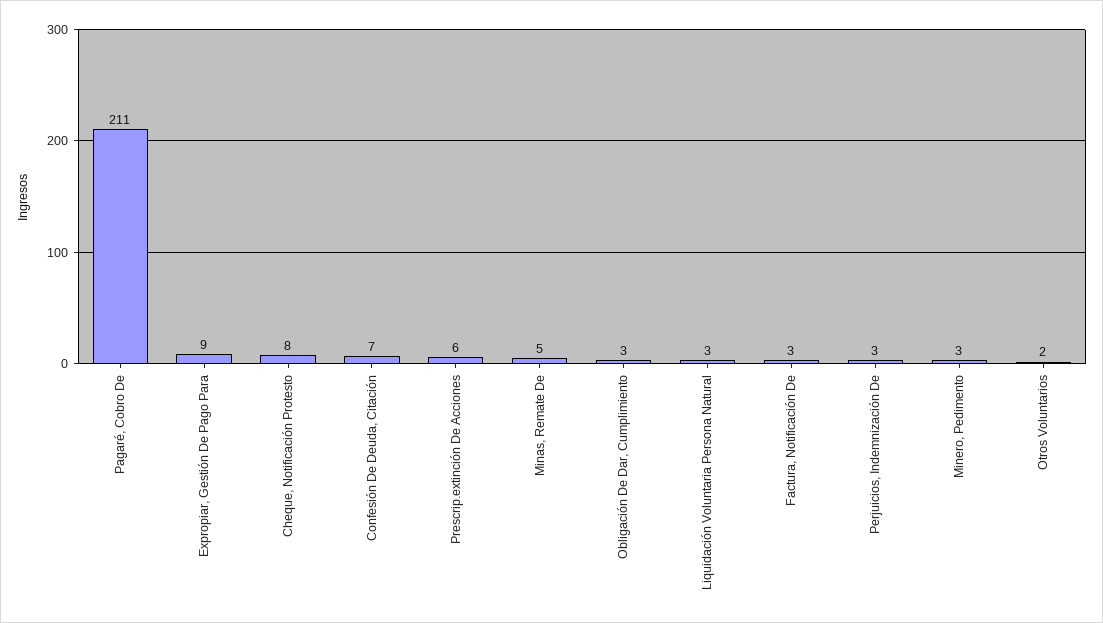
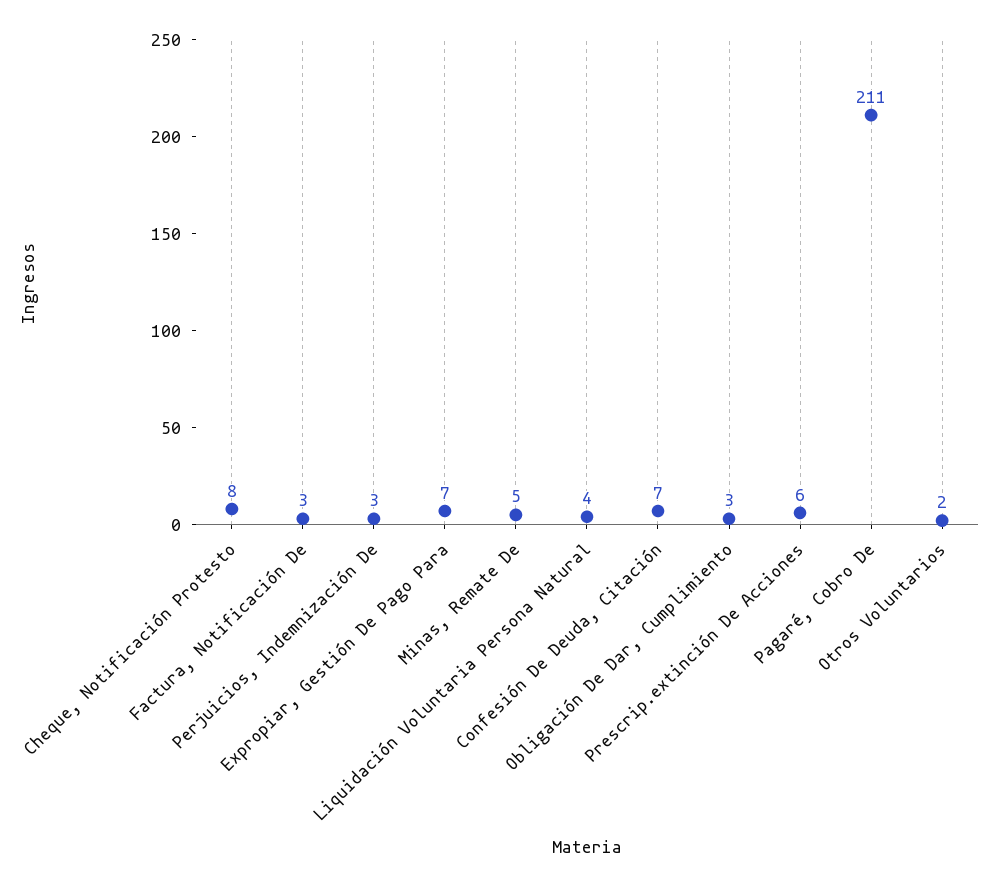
  {
    "Pagaré, Cobro De": 211,
-   "Expropiar, Gestión De Pago Para": 9,
+   "Expropiar, Gestión De Pago Para": 7,
    "Cheque, Notificación Protesto": 8,
    "Confesión De Deuda, Citación": 7,
    "Prescrip.extinción De Acciones": 6,
    "Minas, Remate De": 5,
    "Obligación De Dar, Cumplimiento": 3,
-   "Liquidación Voluntaria Persona Natural": 3,
+   "Liquidación Voluntaria Persona Natural": 4,
    "Factura, Notificación De": 3,
    "Perjuicios, Indemnización De": 3,
-   "Minero, Pedimento": 3,
    "Otros Voluntarios": 2
  }

